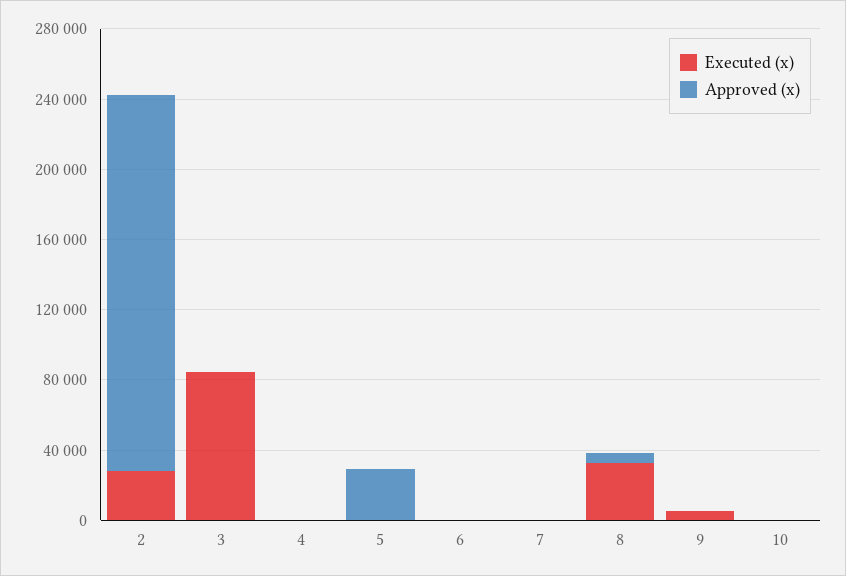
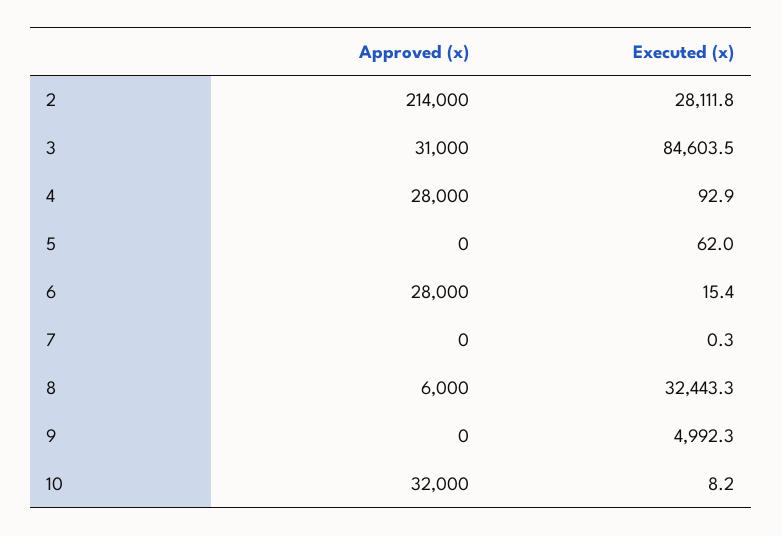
  {
    "Executed (x)": {
      "2": 28111.8,
      "3": 84603.5,
      "4": 92.9,
      "5": 62,
      "6": 15.4,
      "7": 0.3,
      "8": 32443.3,
      "9": 4992.3,
      "10": 8.2
    },
    "Approved (x)": {
      "2": 214000,
-     "3": 0,
+     "3": 31000,
-     "4": 0,
+     "4": 28000,
-     "5": 30000,
+     "5": 0,
-     "6": 0,
+     "6": 28000,
      "7": 0,
      "8": 6000,
      "9": 0,
-     "10": 0
+     "10": 32000
    }
  }

